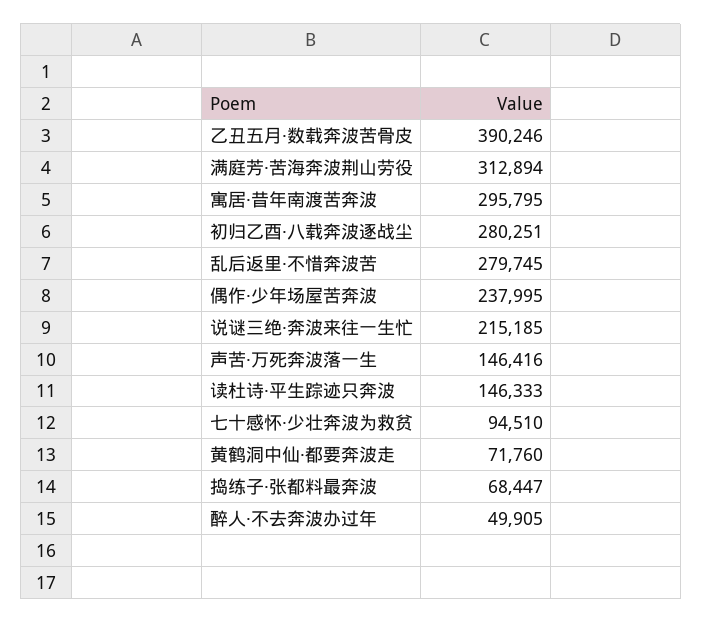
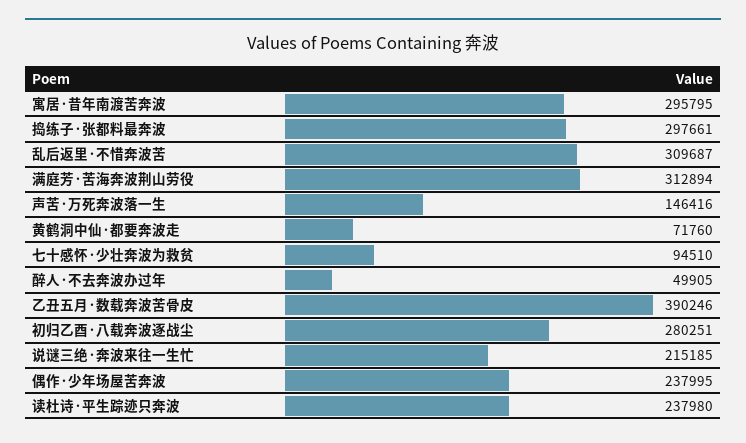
  {
    "乙丑五月·数载奔波苦骨皮": 390246,
    "满庭芳·苦海奔波荆山劳役": 312894,
    "寓居·昔年南渡苦奔波": 295795,
    "初归乙酉·八载奔波逐战尘": 280251,
-   "乱后返里·不惜奔波苦": 279745,
+   "乱后返里·不惜奔波苦": 309687,
    "偶作·少年场屋苦奔波": 237995,
    "说谜三绝·奔波来往一生忙": 215185,
    "声苦·万死奔波落一生": 146416,
-   "读杜诗·平生踪迹只奔波": 146333,
+   "读杜诗·平生踪迹只奔波": 237980,
    "七十感怀·少壮奔波为救贫": 94510,
    "黄鹤洞中仙·都要奔波走": 71760,
-   "捣练子·张都料最奔波": 68447,
+   "捣练子·张都料最奔波": 297661,
    "醉人·不去奔波办过年": 49905
  }

